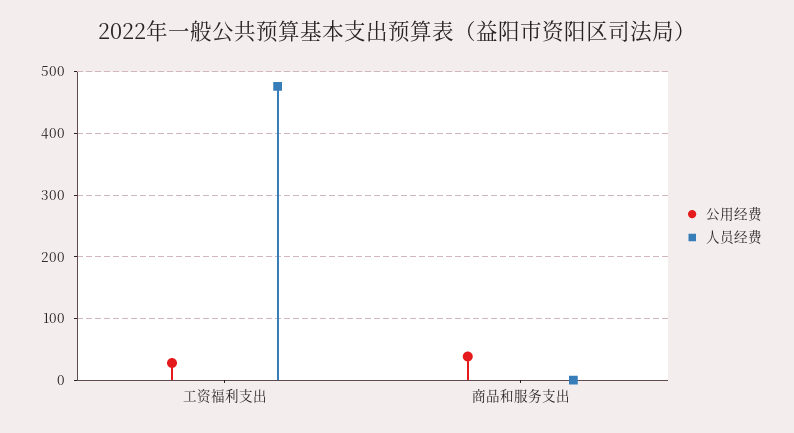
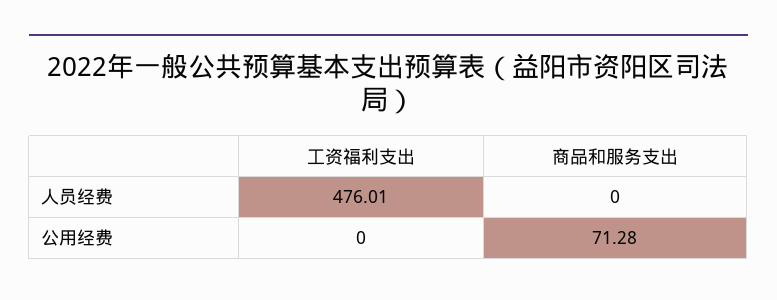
  {
    "公用经费": {
-     "工资福利支出": 30,
+     "工资福利支出": 0,
-     "商品和服务支出": 40
+     "商品和服务支出": 71.28
    },
    "人员经费": {
      "工资福利支出": 476.01,
      "商品和服务支出": 0
    }
  }

